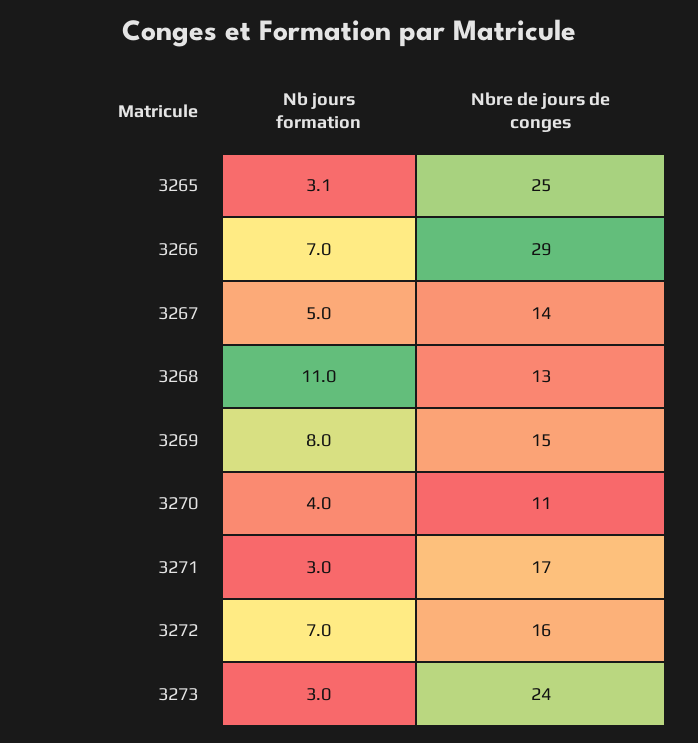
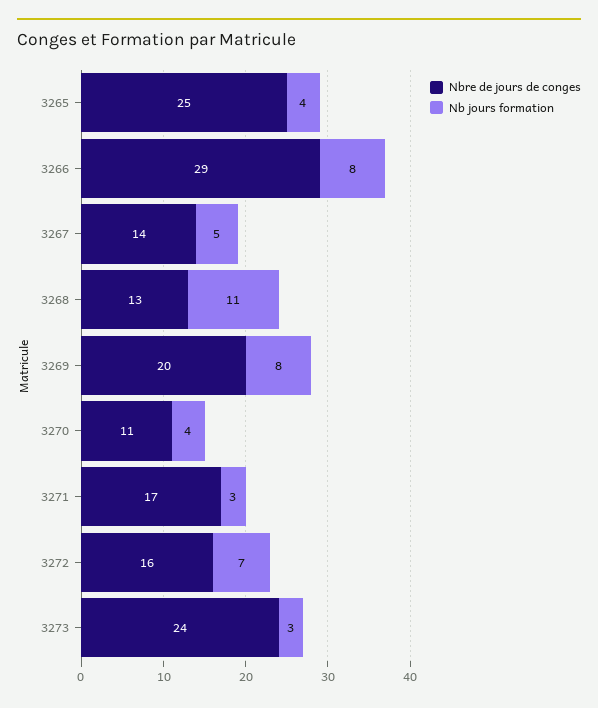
  {
    "Nb jours formation": {
-     "3265": 3.1,
+     "3265": 4,
-     "3266": 7,
+     "3266": 8,
      "3267": 5,
      "3268": 11,
      "3269": 8,
      "3270": 4,
      "3271": 3,
      "3272": 7,
      "3273": 3
    },
    "Nbre de jours de conges": {
      "3265": 25,
      "3266": 29,
      "3267": 14,
      "3268": 13,
-     "3269": 15,
+     "3269": 20,
      "3270": 11,
      "3271": 17,
      "3272": 16,
      "3273": 24
    }
  }

